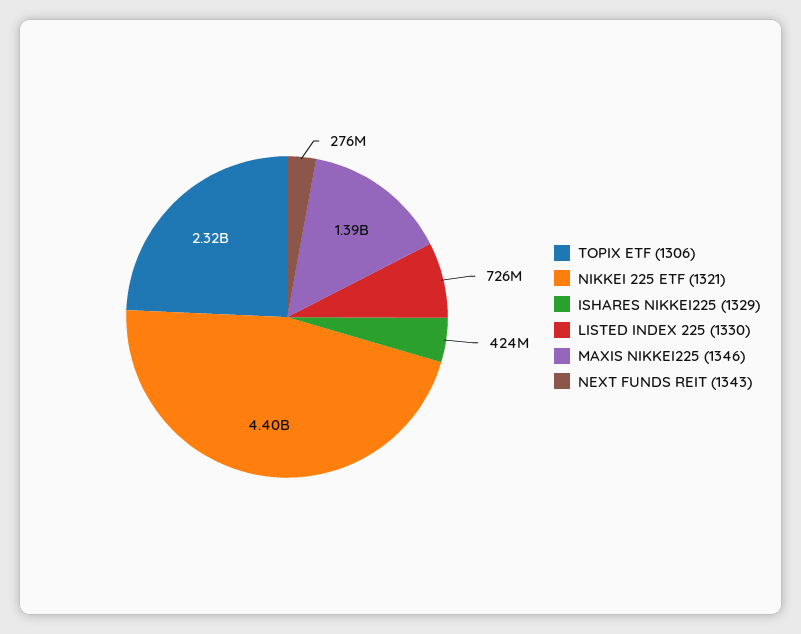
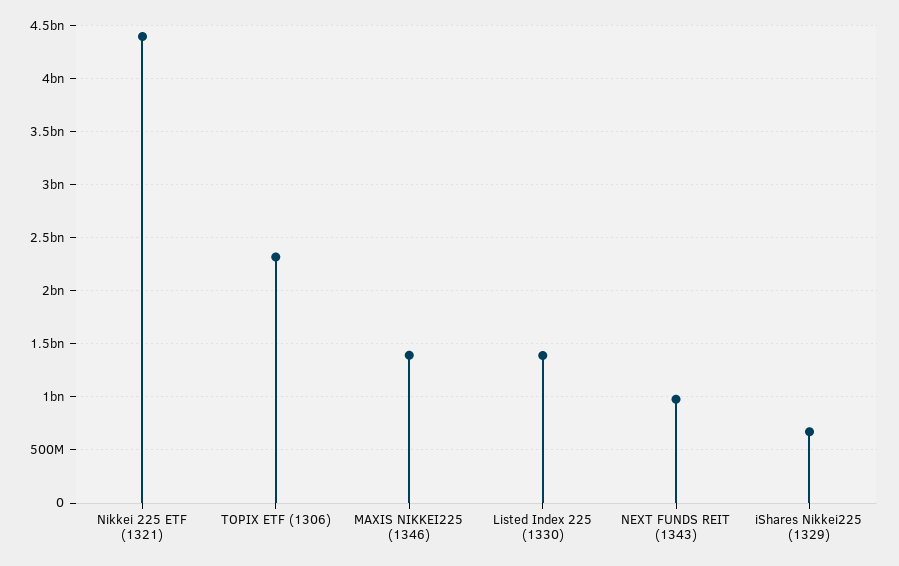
  {
    "TOPIX ETF (1306)": 2320000000,
    "NIKKEI 225 ETF (1321)": 4400000000,
-   "ISHARES NIKKEI225 (1329)": 424000000,
+   "ISHARES NIKKEI225 (1329)": 700000000,
-   "LISTED INDEX 225 (1330)": 726000000,
+   "LISTED INDEX 225 (1330)": 1400000000,
    "MAXIS NIKKEI225 (1346)": 1390000000,
-   "NEXT FUNDS REIT (1343)": 276000000
+   "NEXT FUNDS REIT (1343)": 1000000000
  }

